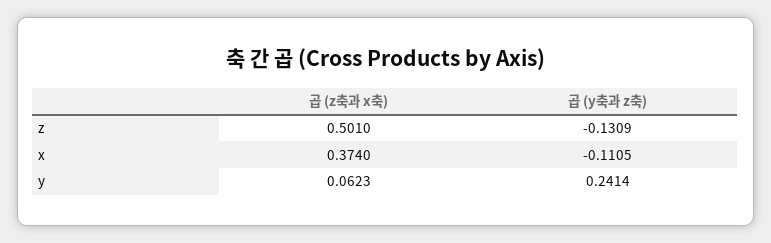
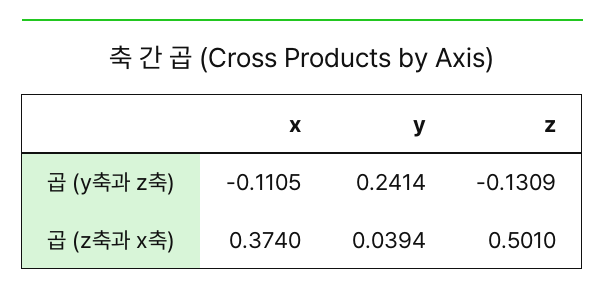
  {
    "곱 (z축과 x축)": {
      "z": 0.501,
      "x": 0.374,
-     "y": 0.0623
+     "y": 0.0394
    },
    "곱 (y축과 z축)": {
      "z": -0.1309,
      "x": -0.1105,
      "y": 0.2414
    }
  }

